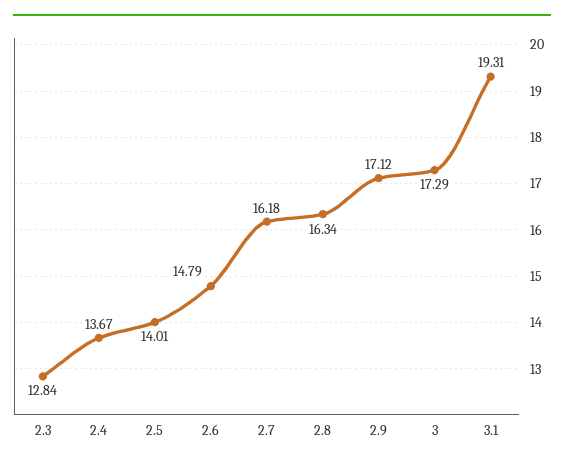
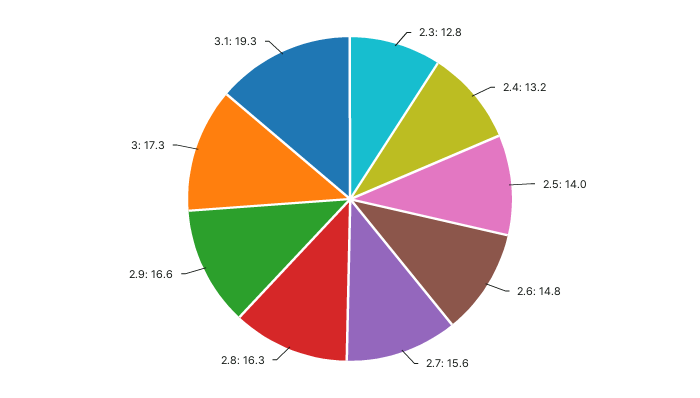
  {
    "2.3": 12.84,
-   "2.4": 13.67,
+   "2.4": 13.2,
    "2.5": 14.01,
    "2.6": 14.79,
-   "2.7": 16.18,
+   "2.7": 15.6,
    "2.8": 16.34,
-   "2.9": 17.12,
+   "2.9": 16.6,
    "3": 17.29,
    "3.1": 19.31
  }

